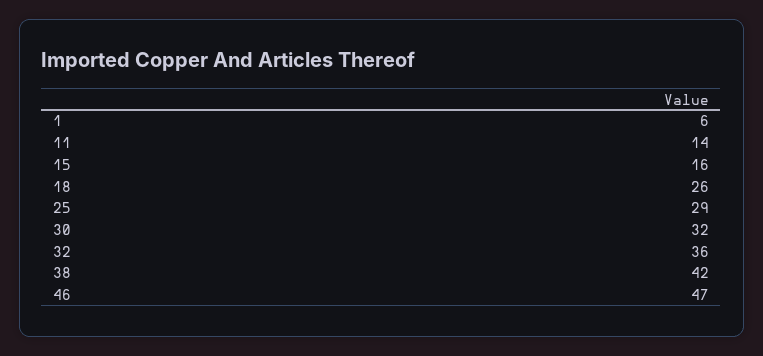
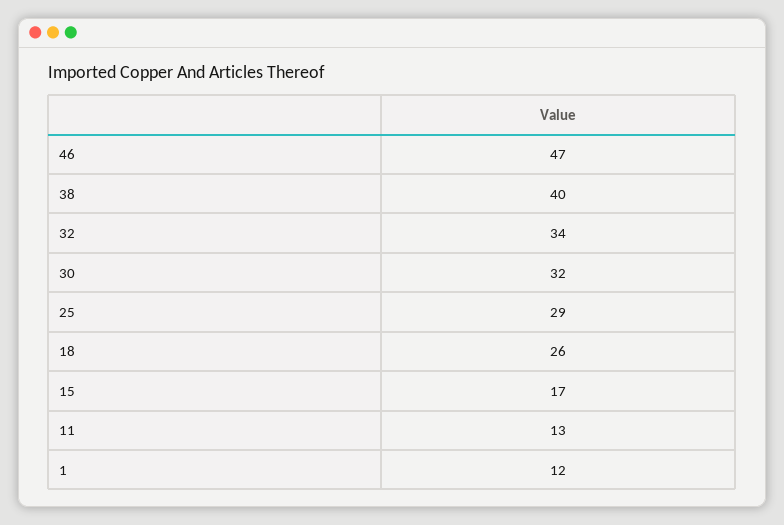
  {
-   "1": 6,
+   "1": 12,
-   "11": 14,
+   "11": 13,
-   "15": 16,
+   "15": 17,
    "18": 26,
    "25": 29,
    "30": 32,
-   "32": 36,
+   "32": 34,
-   "38": 42,
+   "38": 40,
    "46": 47
  }

